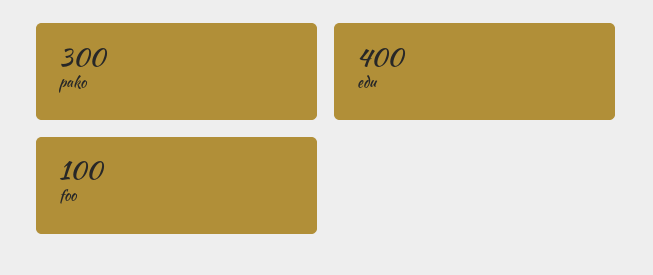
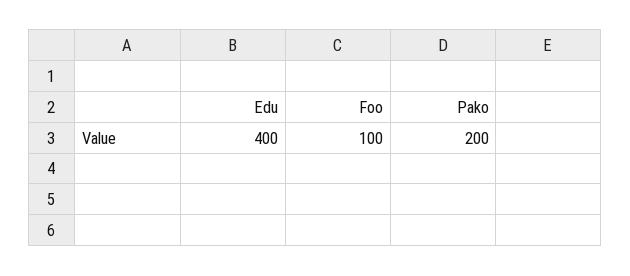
  {
-   "pako": 300,
+   "pako": 200,
    "edu": 400,
    "foo": 100
  }

